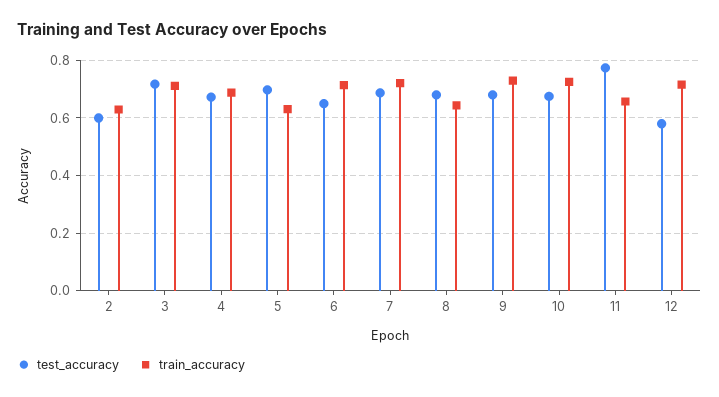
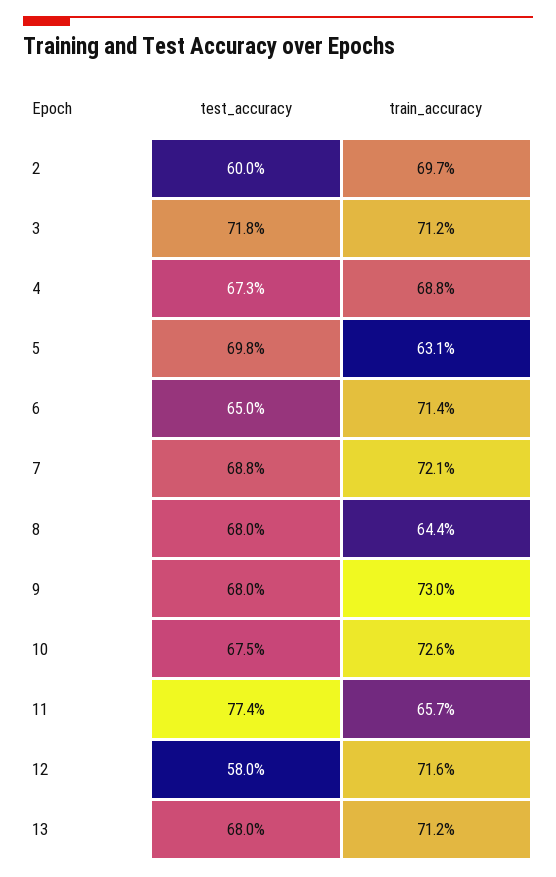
  {
    "test_accuracy": {
      "2": 0.6,
      "3": 0.718,
      "4": 0.673,
      "5": 0.698,
      "6": 0.65,
      "7": 0.688,
      "8": 0.68,
      "9": 0.68,
      "10": 0.675,
      "11": 0.774,
-     "12": 0.58
+     "12": 0.58,
+     "13": 0.68
    },
    "train_accuracy": {
-     "2": 0.625,
+     "2": 0.697,
      "3": 0.712,
      "4": 0.688,
      "5": 0.631,
      "6": 0.714,
      "7": 0.721,
      "8": 0.644,
      "9": 0.73,
      "10": 0.726,
      "11": 0.657,
-     "12": 0.716
+     "12": 0.716,
+     "13": 0.712
    }
  }

